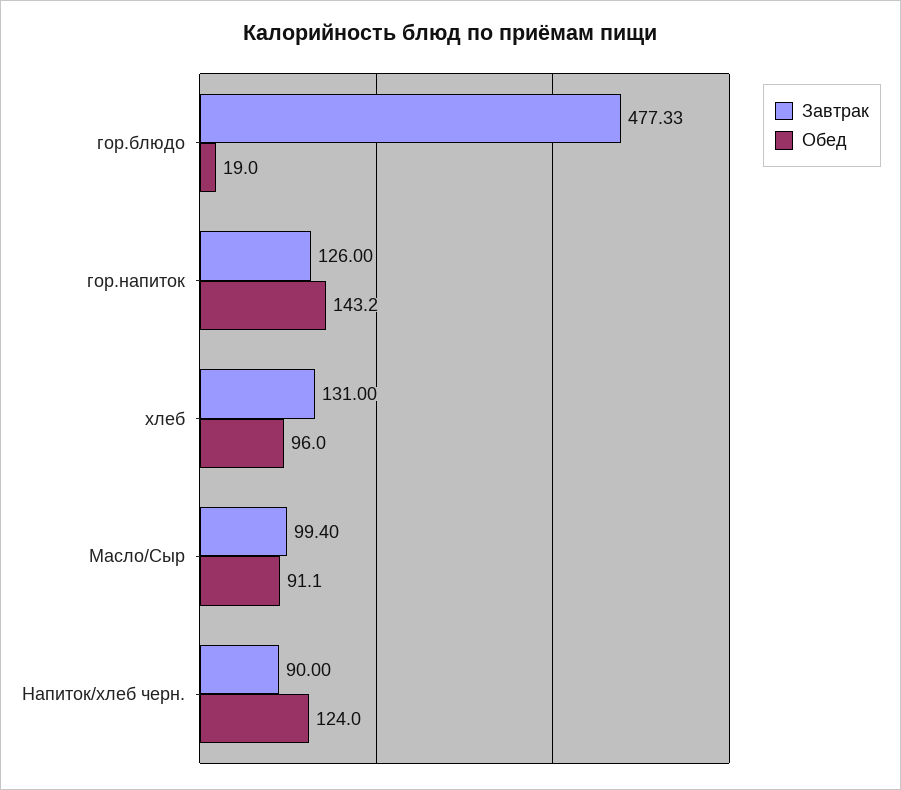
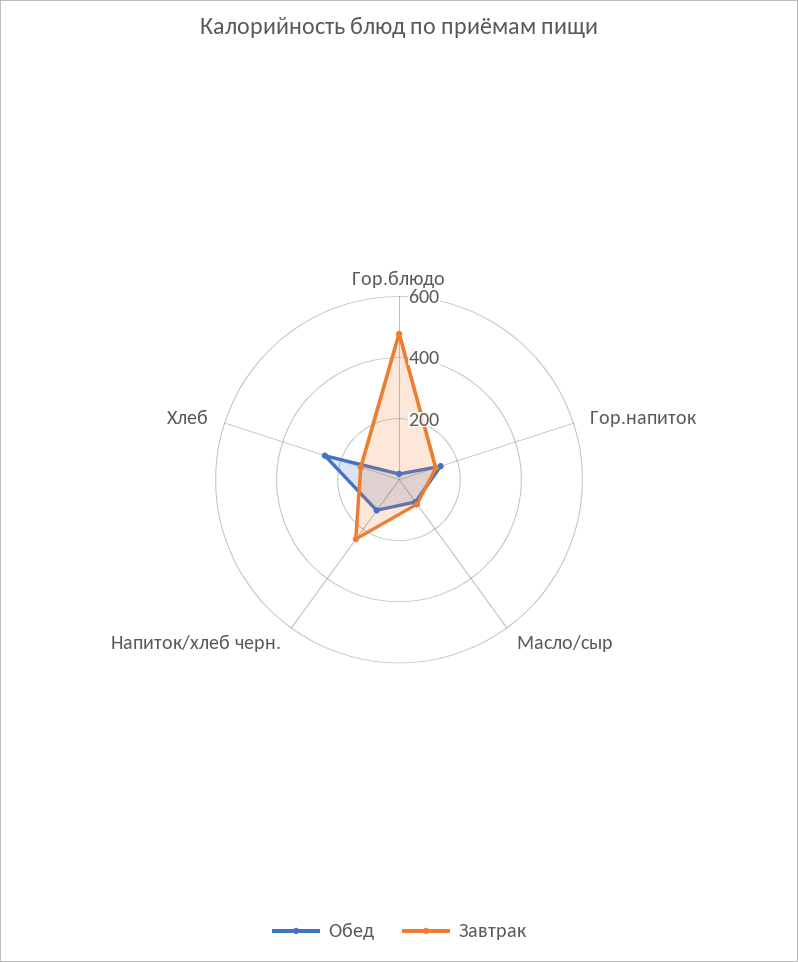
  {
    "Завтрак": {
      "гор.блюдо": 477.33,
      "гор.напиток": 126,
      "хлеб": 131,
      "Масло/Сыр": 99.4,
-     "Напиток/хлеб черн.": 90
+     "Напиток/хлеб черн.": 250
    },
    "Обед": {
      "гор.блюдо": 19,
      "гор.напиток": 143.2,
-     "хлеб": 96,
+     "хлеб": 250,
      "Масло/Сыр": 91.1,
      "Напиток/хлеб черн.": 124
    }
  }

